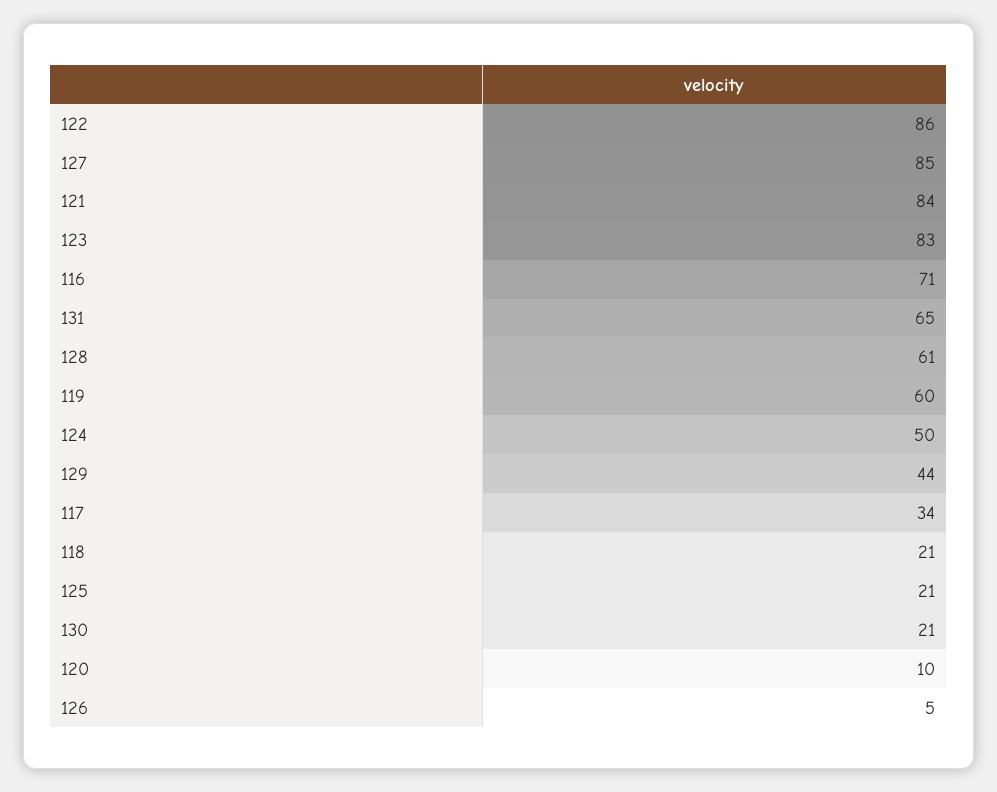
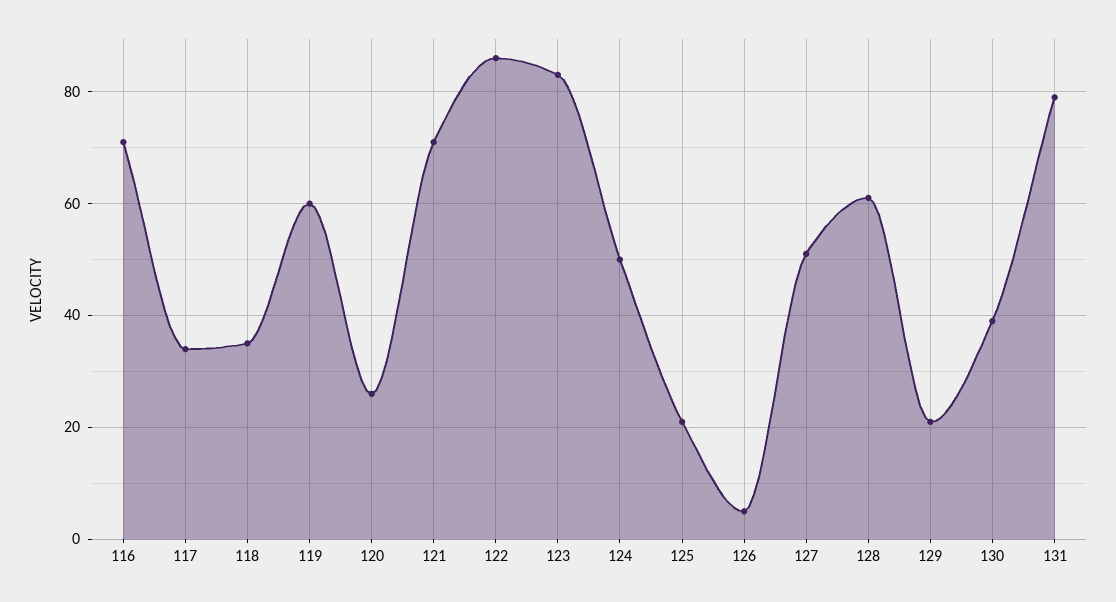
  {
    "122": 86,
-   "127": 85,
+   "127": 50,
-   "121": 84,
+   "121": 70,
    "123": 83,
    "116": 71,
-   "131": 65,
+   "131": 80,
    "128": 61,
    "119": 60,
    "124": 50,
-   "129": 44,
+   "129": 20,
    "117": 34,
-   "118": 21,
+   "118": 35,
    "125": 21,
-   "130": 21,
+   "130": 40,
-   "120": 10,
+   "120": 25,
    "126": 5
  }

